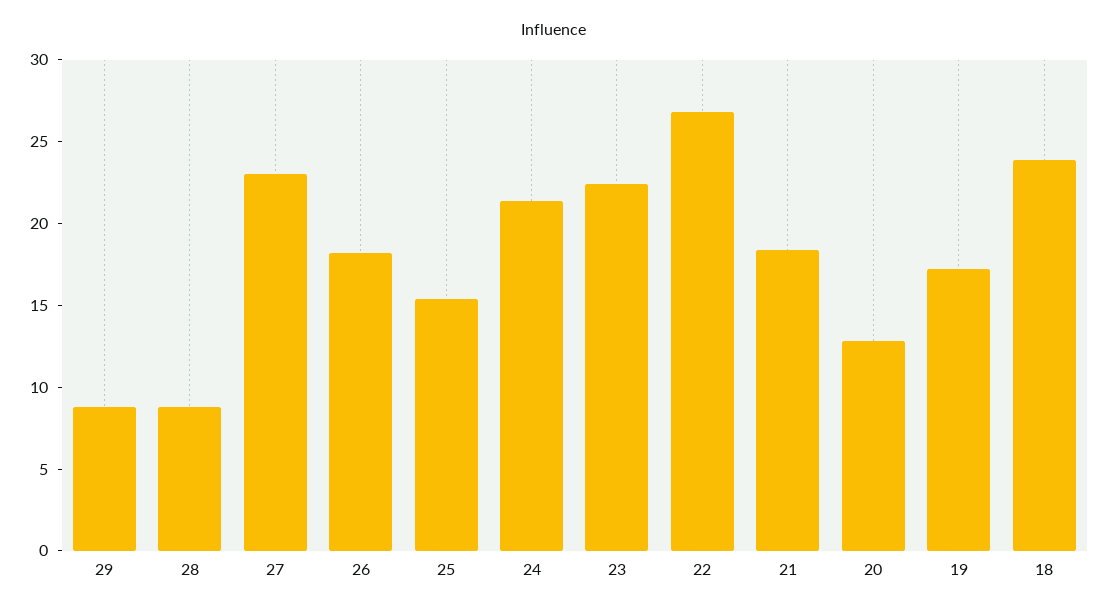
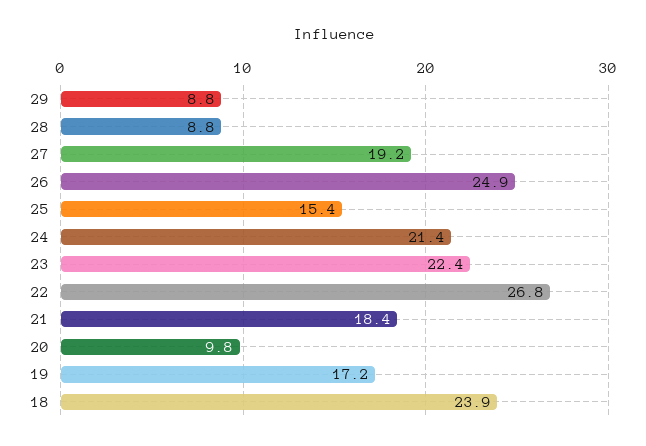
  {
    "29": 8.8,
    "28": 8.8,
-   "27": 23,
+   "27": 19.2,
-   "26": 18,
+   "26": 24.9,
    "25": 15.4,
    "24": 21.4,
    "23": 22.4,
    "22": 26.8,
    "21": 18.4,
-   "20": 13,
+   "20": 9.8,
    "19": 17.2,
    "18": 23.9
  }

